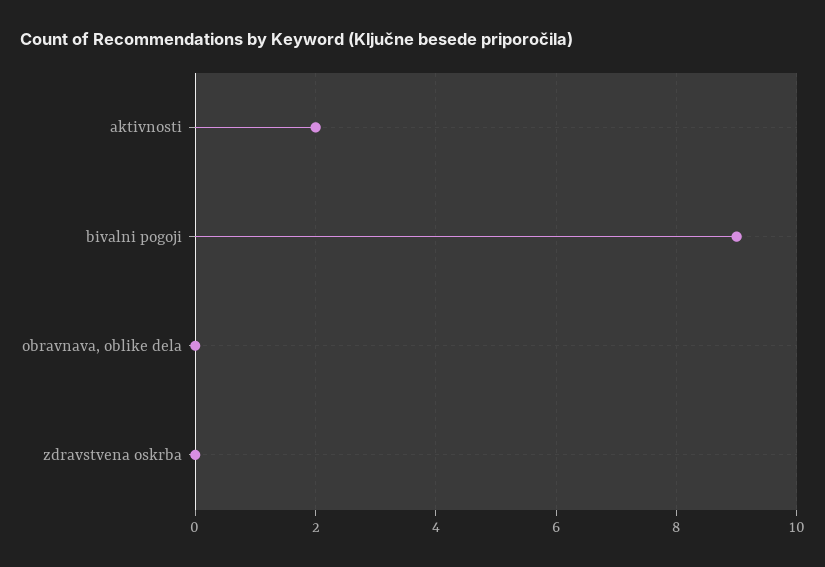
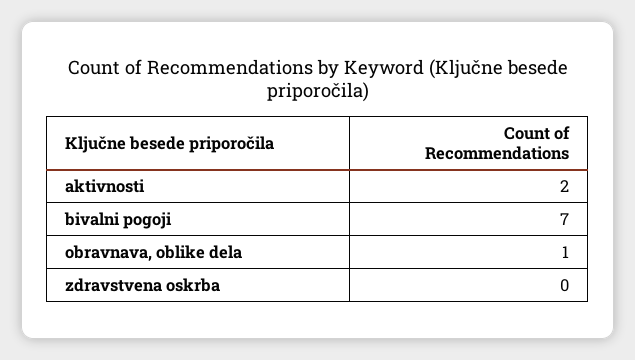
  {
    "aktivnosti": 2,
-   "bivalni pogoji": 9,
+   "bivalni pogoji": 7,
-   "obravnava, oblike dela": 0,
+   "obravnava, oblike dela": 1,
    "zdravstvena oskrba": 0
  }

